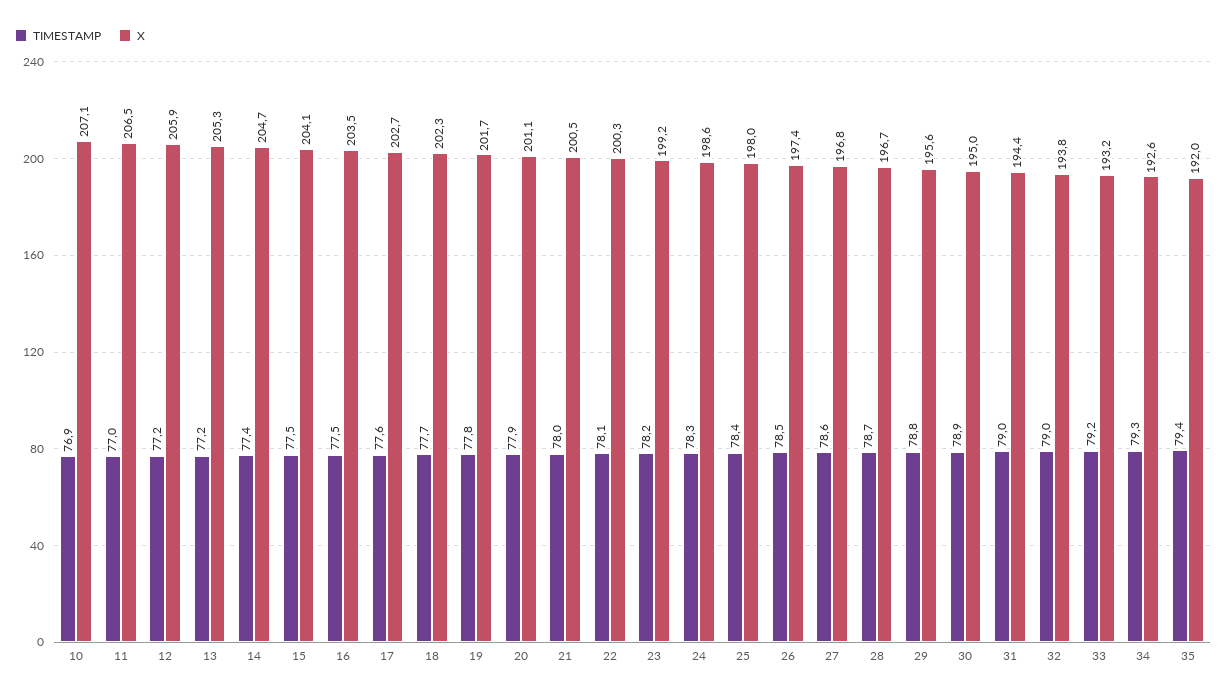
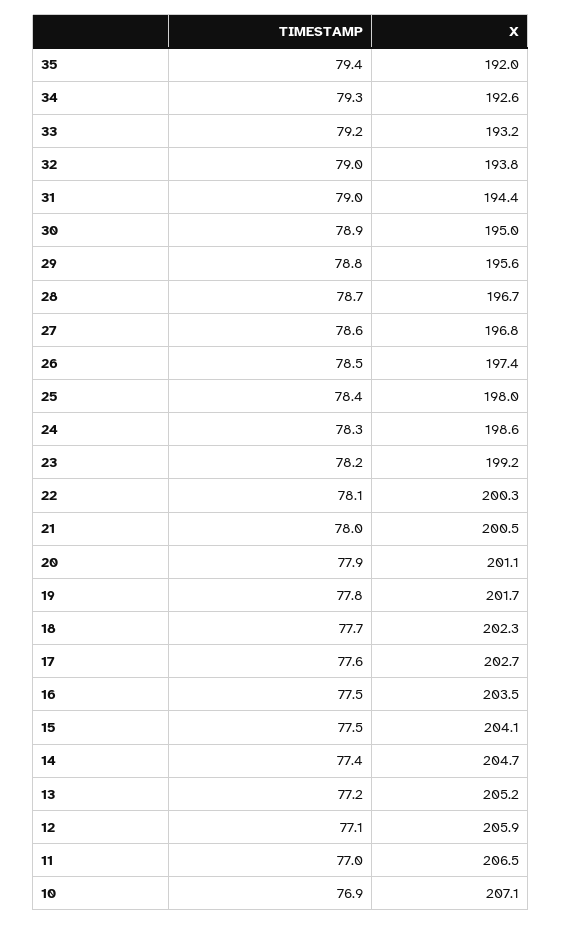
  {
    "TIMESTAMP": {
      "10": 76.9,
      "11": 77,
-     "12": 77.2,
+     "12": 77.1,
      "13": 77.2,
      "14": 77.4,
      "15": 77.5,
      "16": 77.5,
      "17": 77.6,
      "18": 77.7,
      "19": 77.8,
      "20": 77.9,
      "21": 78,
      "22": 78.1,
      "23": 78.2,
      "24": 78.3,
      "25": 78.4,
      "26": 78.5,
      "27": 78.6,
      "28": 78.7,
      "29": 78.8,
      "30": 78.9,
      "31": 79,
      "32": 79,
      "33": 79.2,
      "34": 79.3,
      "35": 79.4
    },
    "X": {
      "10": 207.1,
      "11": 206.5,
      "12": 205.9,
-     "13": 205.3,
+     "13": 205.2,
      "14": 204.7,
      "15": 204.1,
      "16": 203.5,
      "17": 202.7,
      "18": 202.3,
      "19": 201.7,
      "20": 201.1,
      "21": 200.5,
      "22": 200.3,
      "23": 199.2,
      "24": 198.6,
      "25": 198,
      "26": 197.4,
      "27": 196.8,
      "28": 196.7,
      "29": 195.6,
      "30": 195,
      "31": 194.4,
      "32": 193.8,
      "33": 193.2,
      "34": 192.6,
      "35": 192
    }
  }

